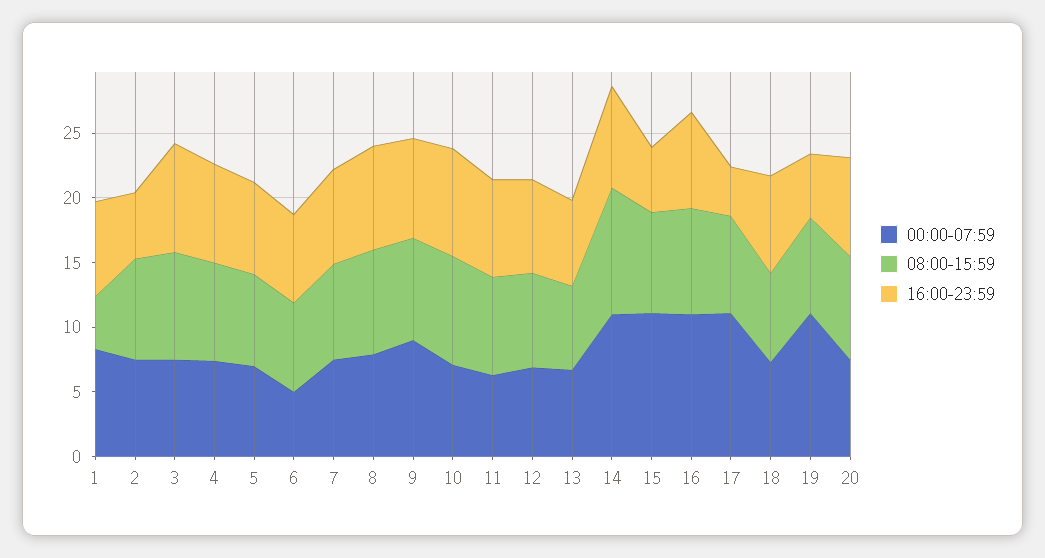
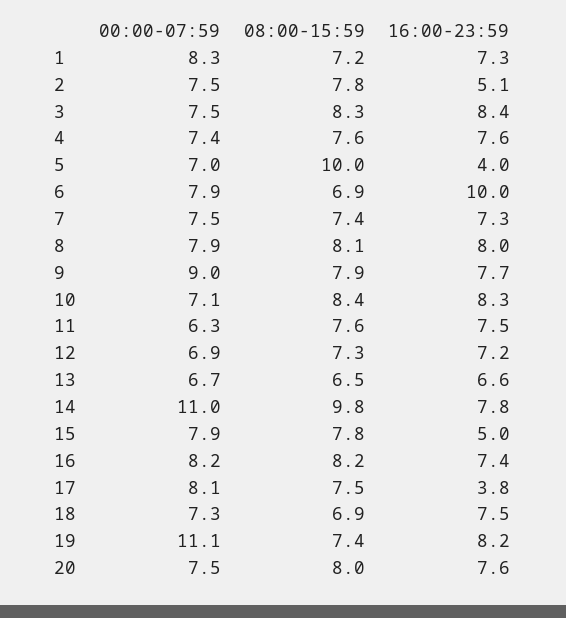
  {
    "00:00-07:59": {
      "1": 8.3,
      "2": 7.5,
      "3": 7.5,
      "4": 7.4,
      "5": 7,
-     "6": 5,
+     "6": 7.9,
      "7": 7.5,
      "8": 7.9,
      "9": 9,
      "10": 7.1,
      "11": 6.3,
      "12": 6.9,
      "13": 6.7,
      "14": 11,
-     "15": 11,
+     "15": 7.9,
-     "16": 11,
+     "16": 8.2,
-     "17": 11,
+     "17": 8.1,
      "18": 7.3,
      "19": 11.1,
      "20": 7.5
    },
    "08:00-15:59": {
-     "1": 4,
+     "1": 7.2,
      "2": 7.8,
      "3": 8.3,
      "4": 7.6,
-     "5": 7,
+     "5": 10,
      "6": 6.9,
      "7": 7.4,
      "8": 8.1,
      "9": 7.9,
      "10": 8.4,
      "11": 7.6,
      "12": 7.3,
      "13": 6.5,
      "14": 9.8,
      "15": 7.8,
      "16": 8.2,
      "17": 7.5,
      "18": 6.9,
      "19": 7.4,
      "20": 8
    },
    "16:00-23:59": {
      "1": 7.3,
      "2": 5.1,
      "3": 8.4,
      "4": 7.6,
-     "5": 7,
+     "5": 4,
-     "6": 7,
+     "6": 10,
      "7": 7.3,
      "8": 8,
      "9": 7.7,
      "10": 8.3,
      "11": 7.5,
      "12": 7.2,
      "13": 6.6,
      "14": 7.8,
      "15": 5,
      "16": 7.4,
      "17": 3.8,
      "18": 7.5,
-     "19": 5,
+     "19": 8.2,
      "20": 7.6
    }
  }

